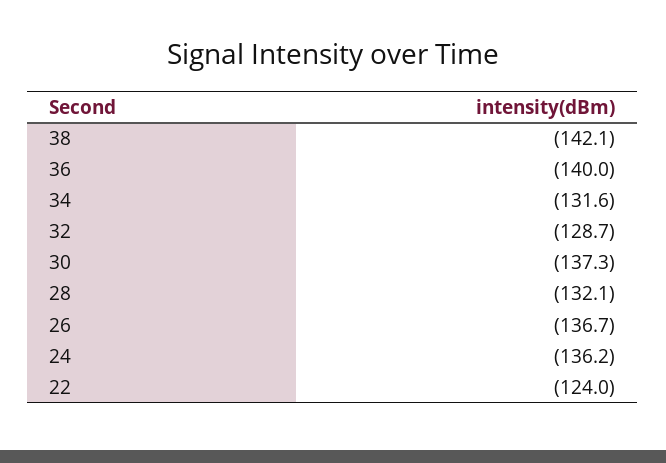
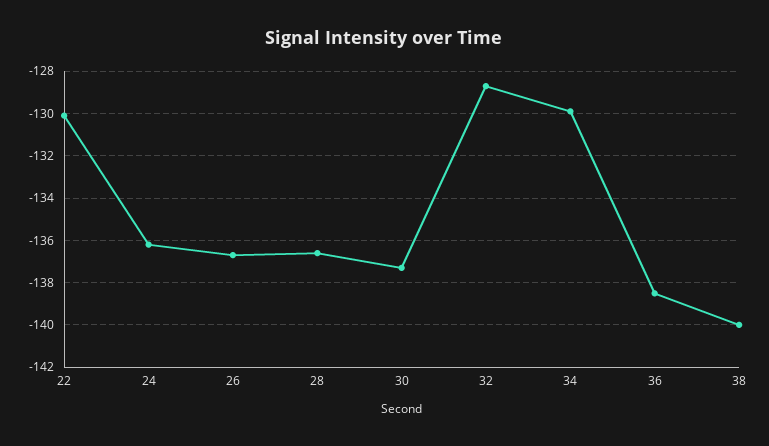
  {
-   "38": -142.1,
+   "38": -140,
-   "36": -140,
+   "36": -138.5,
-   "34": -131.6,
+   "34": -130,
    "32": -128.7,
    "30": -137.3,
-   "28": -132.1,
+   "28": -136.5,
    "26": -136.7,
    "24": -136.2,
-   "22": -124
+   "22": -130
  }

